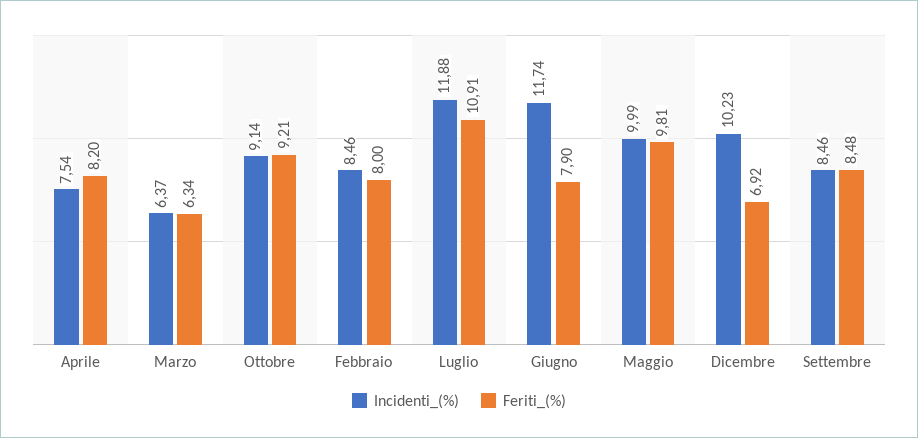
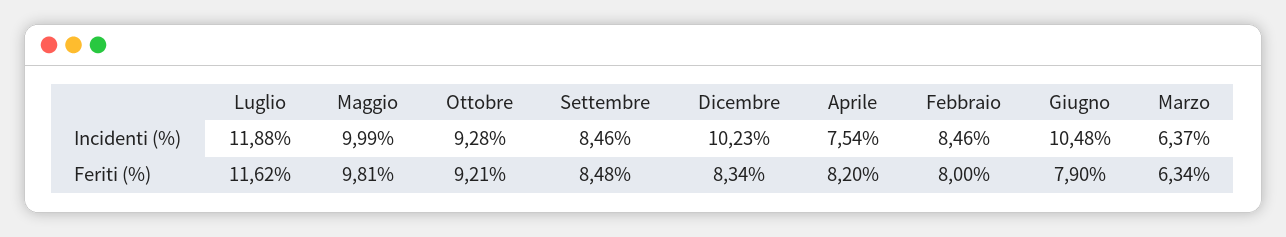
  {
    "Incidenti_(%)": {
      "Aprile": 7.54,
      "Marzo": 6.37,
-     "Ottobre": 9.14,
+     "Ottobre": 9.28,
      "Febbraio": 8.46,
      "Luglio": 11.88,
-     "Giugno": 11.74,
+     "Giugno": 10.48,
      "Maggio": 9.99,
      "Dicembre": 10.23,
      "Settembre": 8.46
    },
    "Feriti_(%)": {
      "Aprile": 8.2,
      "Marzo": 6.34,
      "Ottobre": 9.21,
      "Febbraio": 8,
-     "Luglio": 10.91,
+     "Luglio": 11.62,
      "Giugno": 7.9,
      "Maggio": 9.81,
-     "Dicembre": 6.92,
+     "Dicembre": 8.34,
      "Settembre": 8.48
    }
  }

